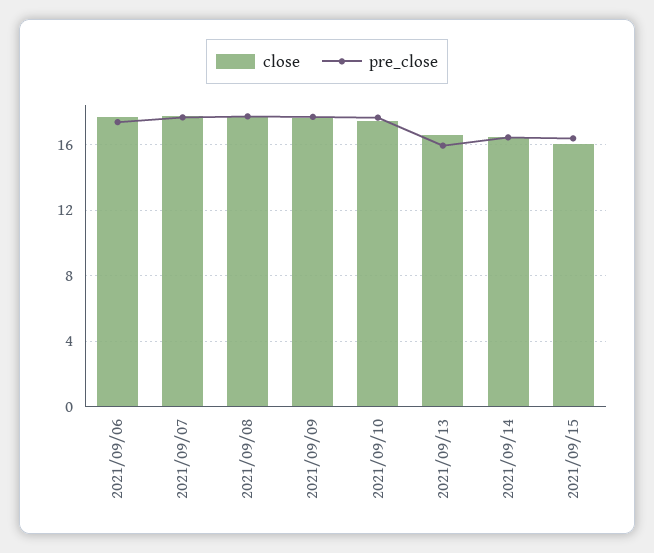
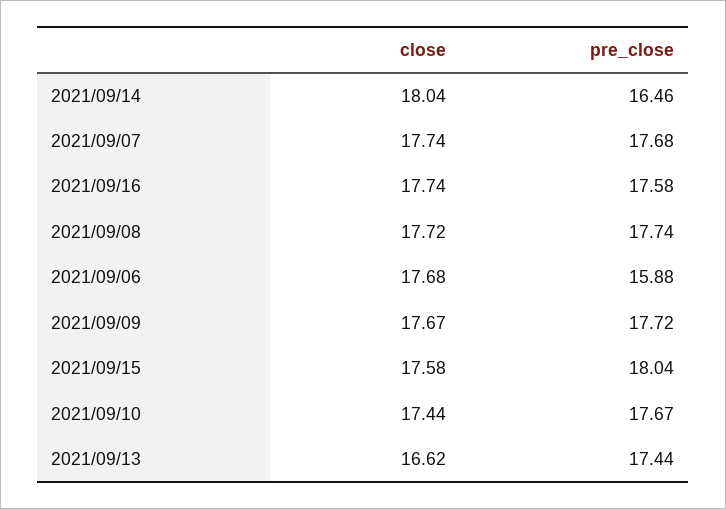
  {
    "close": {
      "2021/09/06": 17.68,
      "2021/09/07": 17.74,
      "2021/09/08": 17.72,
      "2021/09/09": 17.67,
      "2021/09/10": 17.44,
      "2021/09/13": 16.62,
-     "2021/09/14": 16.5,
+     "2021/09/14": 18.04,
-     "2021/09/15": 16
+     "2021/09/15": 17.58,
+     "2021/09/16": 17.74
    },
    "pre_close": {
-     "2021/09/06": 17.5,
+     "2021/09/06": 15.88,
      "2021/09/07": 17.68,
      "2021/09/08": 17.74,
      "2021/09/09": 17.72,
      "2021/09/10": 17.67,
-     "2021/09/13": 16,
+     "2021/09/13": 17.44,
      "2021/09/14": 16.46,
-     "2021/09/15": 16.5
+     "2021/09/15": 18.04,
+     "2021/09/16": 17.58
    }
  }

